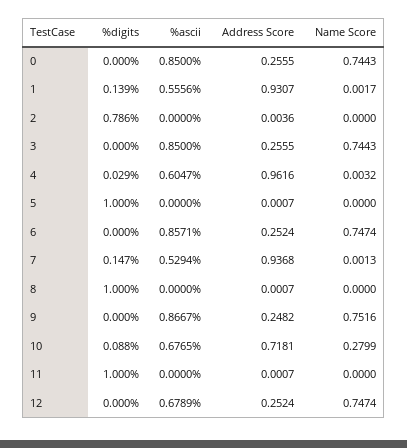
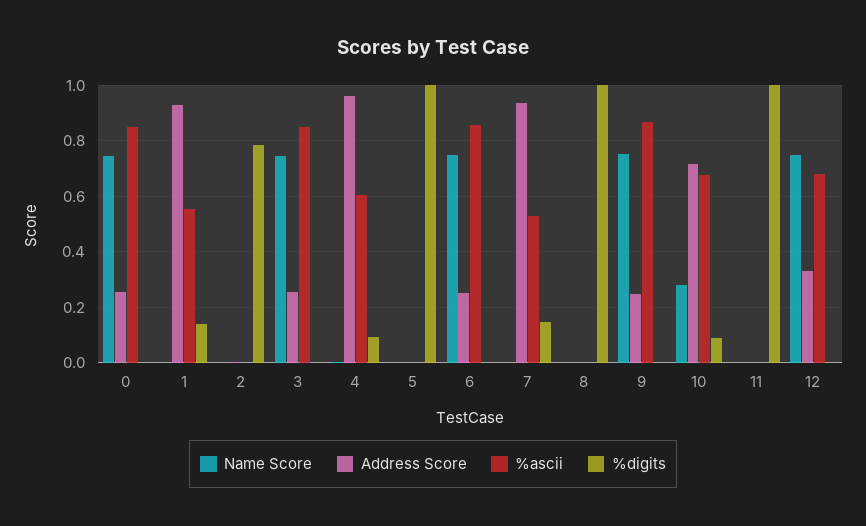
  {
    "%digits": {
      "0": 0,
      "1": 0.139,
      "2": 0.786,
      "3": 0,
-     "4": 0.029,
+     "4": 0.1,
      "5": 1,
      "6": 0,
      "7": 0.147,
      "8": 1,
      "9": 0,
      "10": 0.088,
      "11": 1,
      "12": 0
    },
    "%ascii": {
      "0": 0.85,
      "1": 0.5556,
      "2": 0,
      "3": 0.85,
      "4": 0.6047,
      "5": 0,
      "6": 0.8571,
      "7": 0.5294,
      "8": 0,
      "9": 0.8667,
      "10": 0.6765,
      "11": 0,
      "12": 0.6789
    },
    "Address Score": {
      "0": 0.2555,
      "1": 0.9307,
      "2": 0.0036,
      "3": 0.2555,
      "4": 0.9616,
      "5": 0.0007,
      "6": 0.2524,
      "7": 0.9368,
      "8": 0.0007,
      "9": 0.2482,
      "10": 0.7181,
      "11": 0.0007,
-     "12": 0.2524
+     "12": 0.325
    },
    "Name Score": {
      "0": 0.7443,
      "1": 0.0017,
      "2": 0,
      "3": 0.7443,
      "4": 0.0032,
      "5": 0,
      "6": 0.7474,
      "7": 0.0013,
      "8": 0,
      "9": 0.7516,
      "10": 0.2799,
      "11": 0,
      "12": 0.7474
    }
  }

